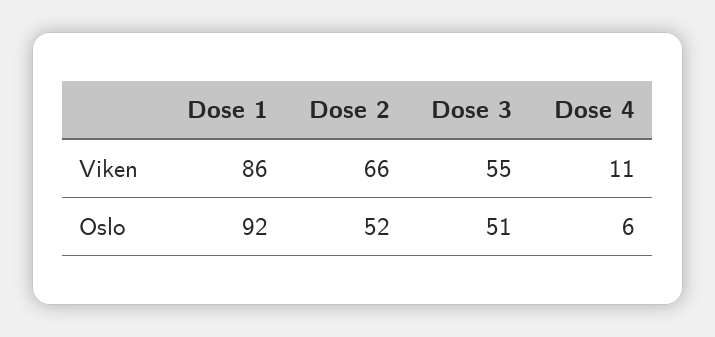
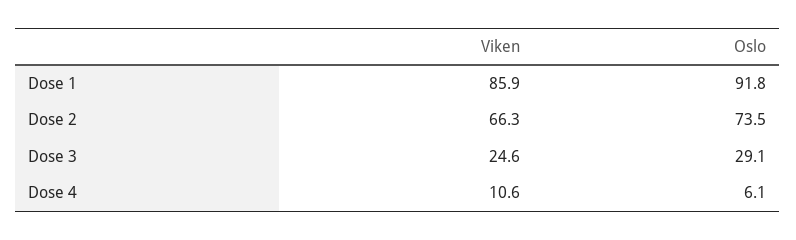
  {
    "Dose 1": {
      "Viken": 85.9,
      "Oslo": 91.8
    },
    "Dose 2": {
      "Viken": 66.3,
-     "Oslo": 52
+     "Oslo": 73.5
    },
    "Dose 3": {
-     "Viken": 55,
+     "Viken": 24.6,
-     "Oslo": 51
+     "Oslo": 29.1
    },
    "Dose 4": {
      "Viken": 10.6,
      "Oslo": 6.1
    }
  }

